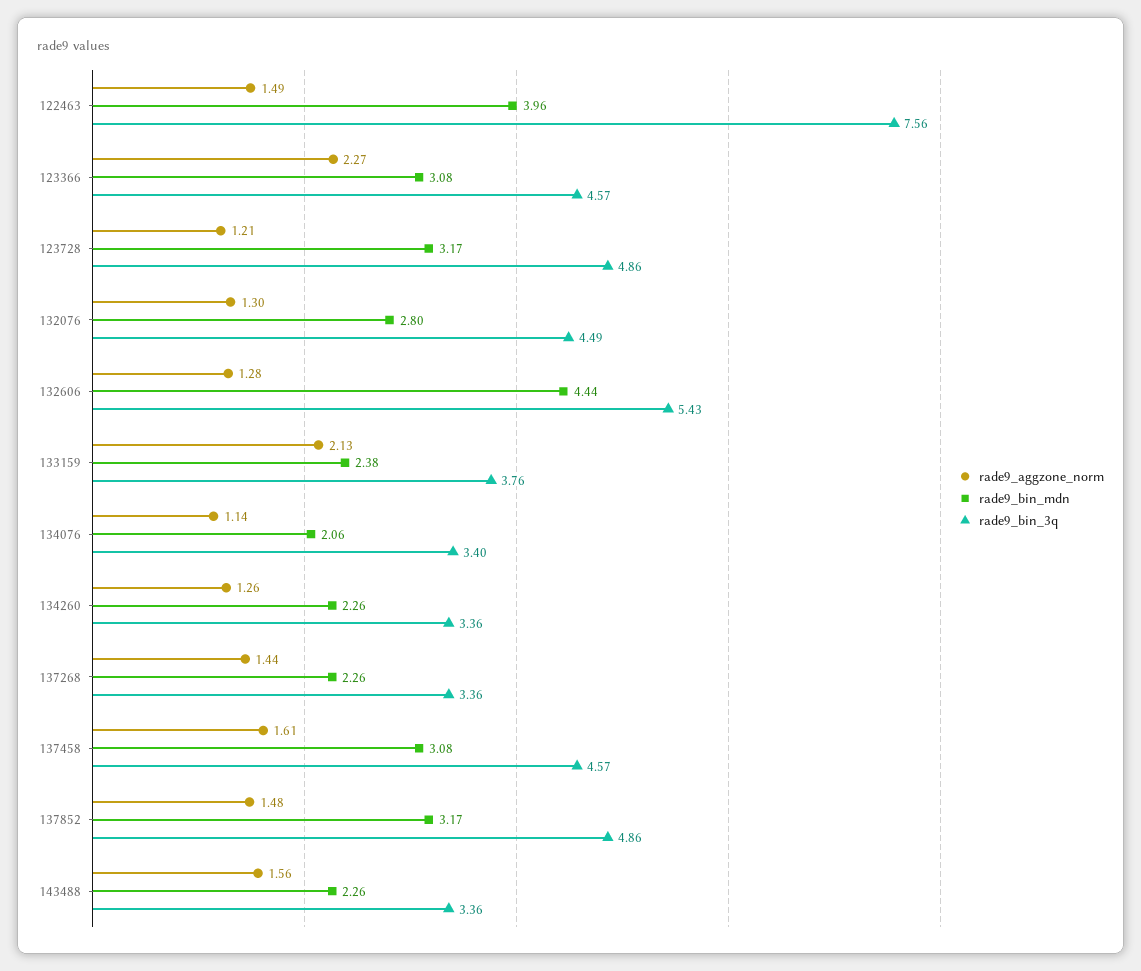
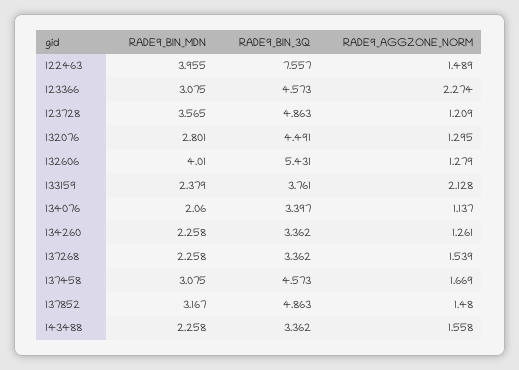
  {
    "rade9_aggzone_norm": {
      "122463": 1.489,
      "123366": 2.274,
      "123728": 1.209,
      "132076": 1.295,
      "132606": 1.279,
      "133159": 2.128,
      "134076": 1.137,
      "134260": 1.261,
-     "137268": 1.44,
+     "137268": 1.539,
-     "137458": 1.61,
+     "137458": 1.669,
      "137852": 1.48,
      "143488": 1.558
    },
    "rade9_bin_mdn": {
      "122463": 3.955,
      "123366": 3.075,
-     "123728": 3.17,
+     "123728": 3.565,
      "132076": 2.801,
-     "132606": 4.44,
+     "132606": 4.01,
      "133159": 2.379,
      "134076": 2.06,
      "134260": 2.258,
      "137268": 2.258,
      "137458": 3.075,
      "137852": 3.167,
      "143488": 2.258
    },
    "rade9_bin_3q": {
      "122463": 7.557,
      "123366": 4.573,
      "123728": 4.863,
      "132076": 4.491,
      "132606": 5.431,
      "133159": 3.761,
      "134076": 3.397,
      "134260": 3.362,
      "137268": 3.362,
      "137458": 4.573,
      "137852": 4.863,
      "143488": 3.362
    }
  }

